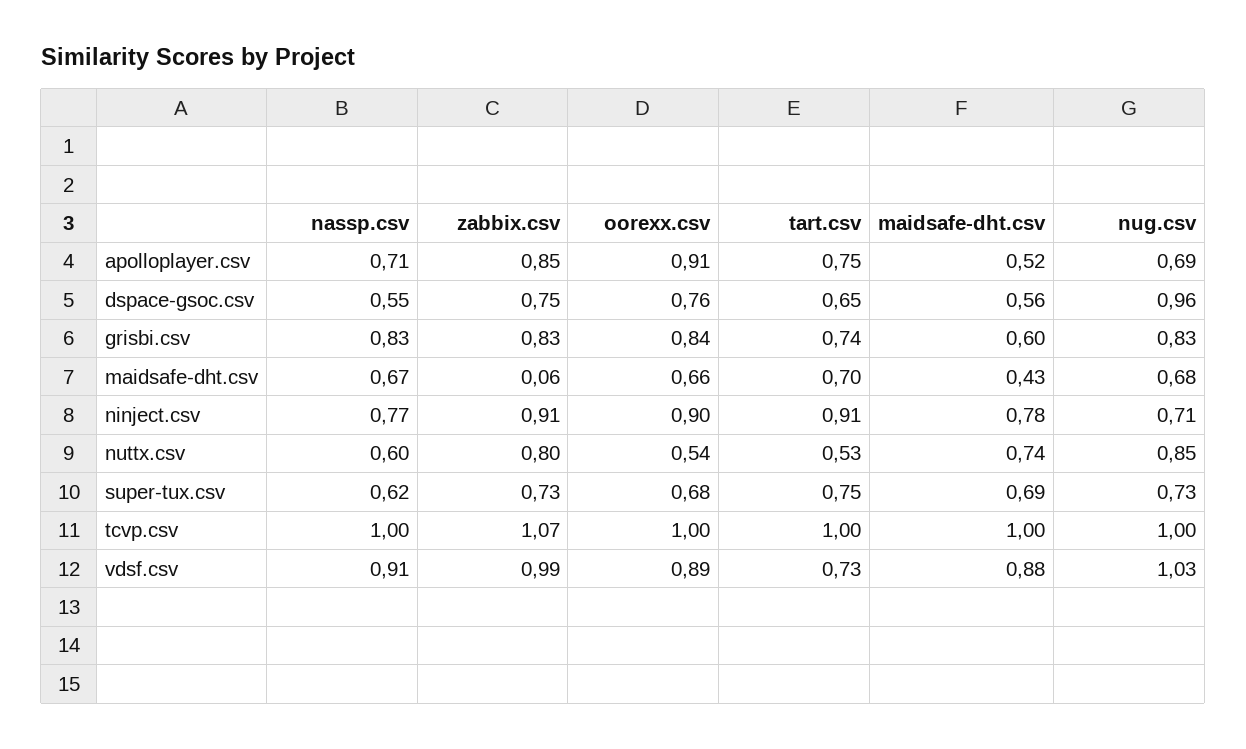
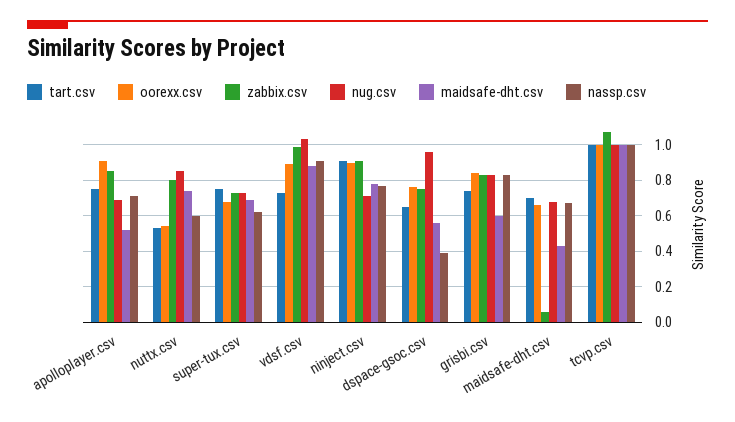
  {
    "nassp.csv": {
      "apolloplayer.csv": 0.71,
-     "dspace-gsoc.csv": 0.55,
+     "dspace-gsoc.csv": 0.4,
      "grisbi.csv": 0.83,
      "maidsafe-dht.csv": 0.67,
      "ninject.csv": 0.77,
      "nuttx.csv": 0.6,
      "super-tux.csv": 0.62,
      "tcvp.csv": 1,
      "vdsf.csv": 0.91
    },
    "zabbix.csv": {
      "apolloplayer.csv": 0.85,
      "dspace-gsoc.csv": 0.75,
      "grisbi.csv": 0.83,
      "maidsafe-dht.csv": 0.06,
      "ninject.csv": 0.91,
      "nuttx.csv": 0.8,
      "super-tux.csv": 0.73,
      "tcvp.csv": 1.07,
      "vdsf.csv": 0.99
    },
    "oorexx.csv": {
      "apolloplayer.csv": 0.91,
      "dspace-gsoc.csv": 0.76,
      "grisbi.csv": 0.84,
      "maidsafe-dht.csv": 0.66,
      "ninject.csv": 0.9,
      "nuttx.csv": 0.54,
      "super-tux.csv": 0.68,
      "tcvp.csv": 1,
      "vdsf.csv": 0.89
    },
    "tart.csv": {
      "apolloplayer.csv": 0.75,
      "dspace-gsoc.csv": 0.65,
      "grisbi.csv": 0.74,
      "maidsafe-dht.csv": 0.7,
      "ninject.csv": 0.91,
      "nuttx.csv": 0.53,
      "super-tux.csv": 0.75,
      "tcvp.csv": 1,
      "vdsf.csv": 0.73
    },
    "maidsafe-dht.csv": {
      "apolloplayer.csv": 0.52,
      "dspace-gsoc.csv": 0.56,
      "grisbi.csv": 0.6,
      "maidsafe-dht.csv": 0.43,
      "ninject.csv": 0.78,
      "nuttx.csv": 0.74,
      "super-tux.csv": 0.69,
      "tcvp.csv": 1,
      "vdsf.csv": 0.88
    },
    "nug.csv": {
      "apolloplayer.csv": 0.69,
      "dspace-gsoc.csv": 0.96,
      "grisbi.csv": 0.83,
      "maidsafe-dht.csv": 0.68,
      "ninject.csv": 0.71,
      "nuttx.csv": 0.85,
      "super-tux.csv": 0.73,
      "tcvp.csv": 1,
      "vdsf.csv": 1.03
    }
  }

